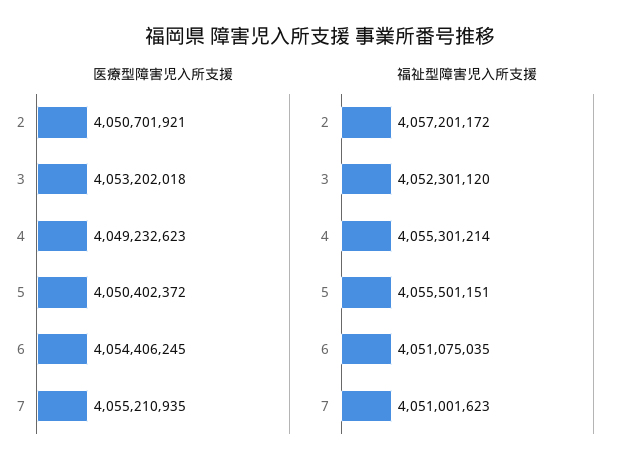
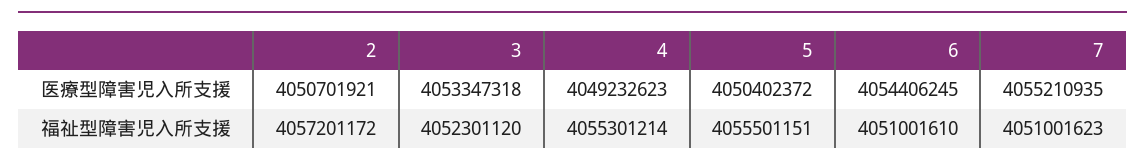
  {
    "医療型障害児入所支援": {
      "2": 4050701921,
-     "3": 4053202018,
+     "3": 4053347318,
      "4": 4049232623,
      "5": 4050402372,
      "6": 4054406245,
      "7": 4055210935
    },
    "福祉型障害児入所支援": {
      "2": 4057201172,
      "3": 4052301120,
      "4": 4055301214,
      "5": 4055501151,
-     "6": 4051075035,
+     "6": 4051001610,
      "7": 4051001623
    }
  }

